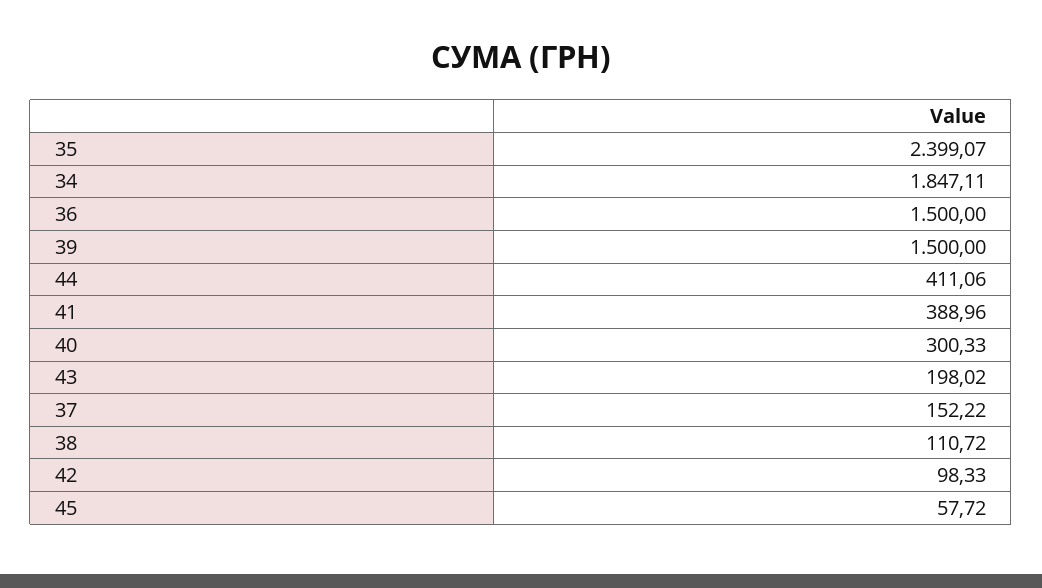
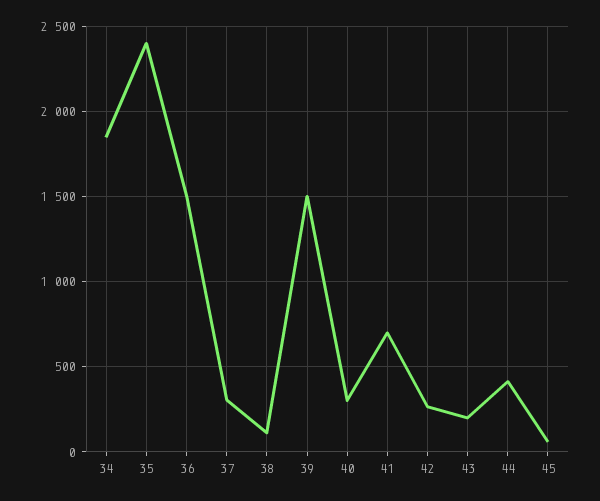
  {
    "35": 2399.07,
    "34": 1847.11,
    "36": 1500,
    "39": 1500,
    "44": 411.06,
-   "41": 388.96,
+   "41": 700,
    "40": 300.33,
    "43": 198.02,
-   "37": 152.22,
+   "37": 300,
    "38": 110.72,
-   "42": 98.33,
+   "42": 250,
    "45": 57.72
  }

